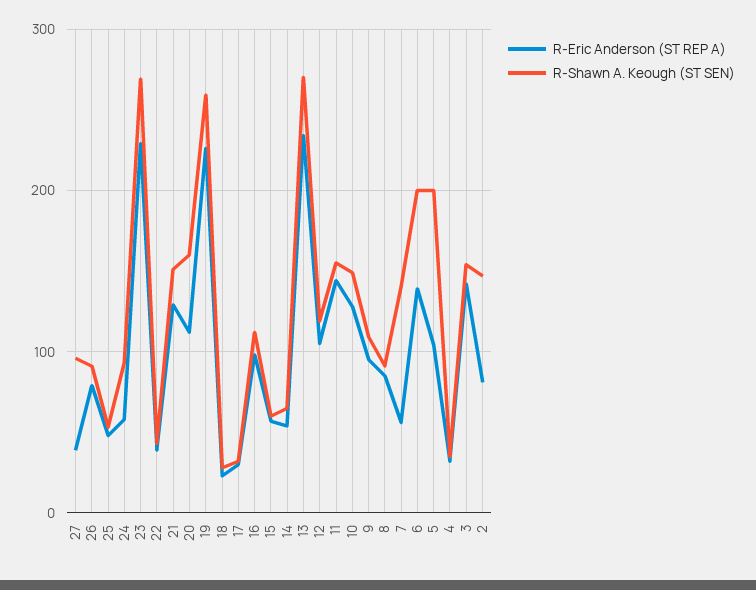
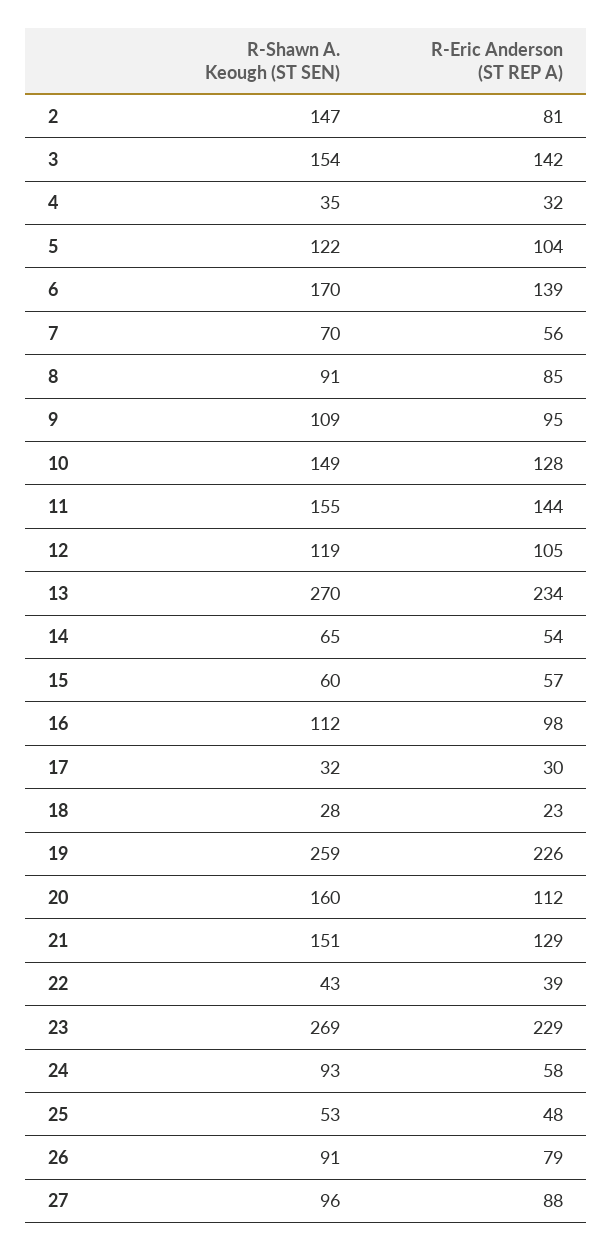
  {
    "R-Eric Anderson (ST REP A)": {
-     "27": 40,
+     "27": 88,
      "26": 79,
      "25": 48,
      "24": 58,
      "23": 229,
      "22": 39,
      "21": 129,
      "20": 112,
      "19": 226,
      "18": 23,
      "17": 30,
      "16": 98,
      "15": 57,
      "14": 54,
      "13": 234,
      "12": 105,
      "11": 144,
      "10": 128,
      "9": 95,
      "8": 85,
      "7": 56,
      "6": 139,
      "5": 104,
      "4": 32,
      "3": 142,
      "2": 81
    },
    "R-Shawn A. Keough (ST SEN)": {
      "27": 96,
      "26": 91,
      "25": 53,
      "24": 93,
      "23": 269,
      "22": 43,
      "21": 151,
      "20": 160,
      "19": 259,
      "18": 28,
      "17": 32,
      "16": 112,
      "15": 60,
      "14": 65,
      "13": 270,
      "12": 119,
      "11": 155,
      "10": 149,
      "9": 109,
      "8": 91,
-     "7": 140,
+     "7": 70,
-     "6": 200,
+     "6": 170,
-     "5": 200,
+     "5": 122,
      "4": 35,
      "3": 154,
      "2": 147
    }
  }

